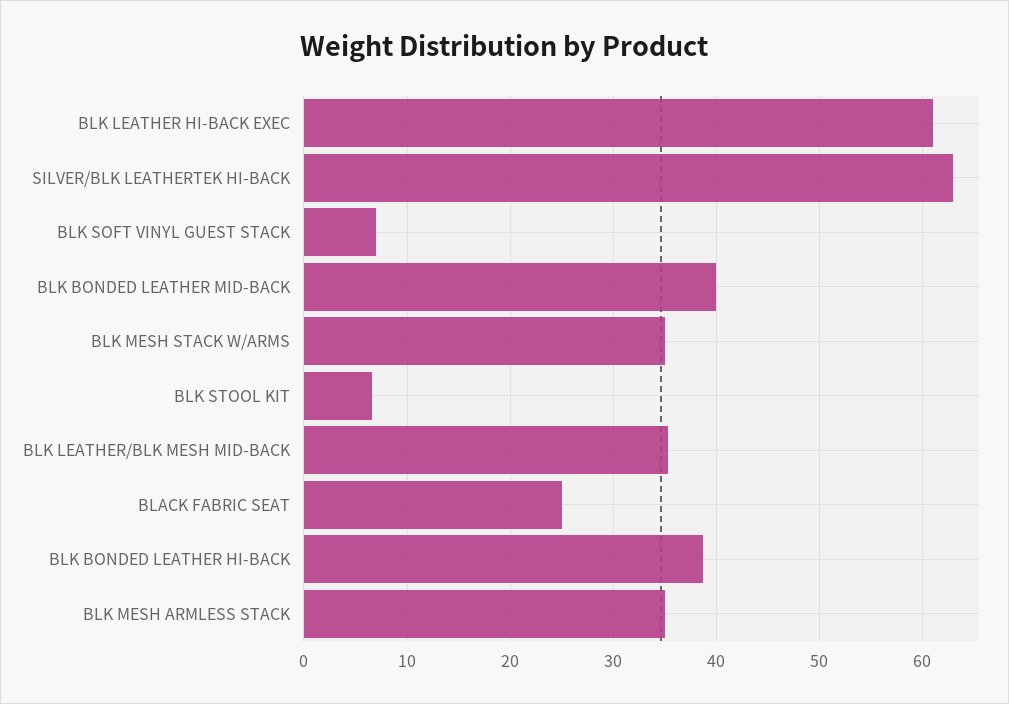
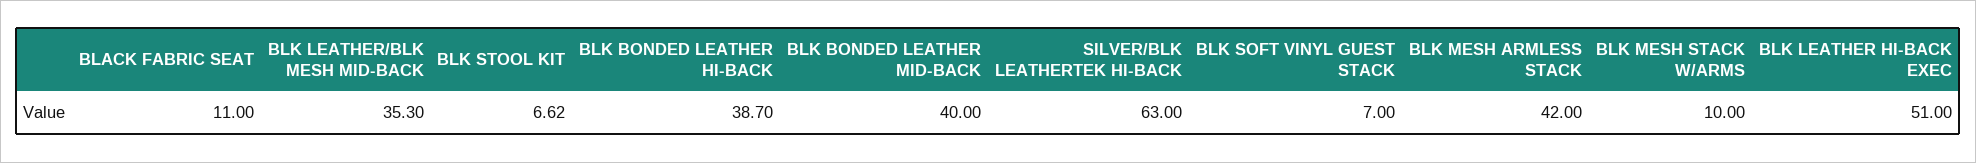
  {
-   "BLK LEATHER HI-BACK EXEC": 61,
+   "BLK LEATHER HI-BACK EXEC": 51,
    "SILVER/BLK LEATHERTEK HI-BACK": 63,
    "BLK SOFT VINYL GUEST STACK": 7,
    "BLK BONDED LEATHER MID-BACK": 40,
-   "BLK MESH STACK W/ARMS": 35,
+   "BLK MESH STACK W/ARMS": 10,
    "BLK STOOL KIT": 6.62,
    "BLK LEATHER/BLK MESH MID-BACK": 35.3,
-   "BLACK FABRIC SEAT": 25,
+   "BLACK FABRIC SEAT": 11,
    "BLK BONDED LEATHER HI-BACK": 38.7,
-   "BLK MESH ARMLESS STACK": 35
+   "BLK MESH ARMLESS STACK": 42
  }

